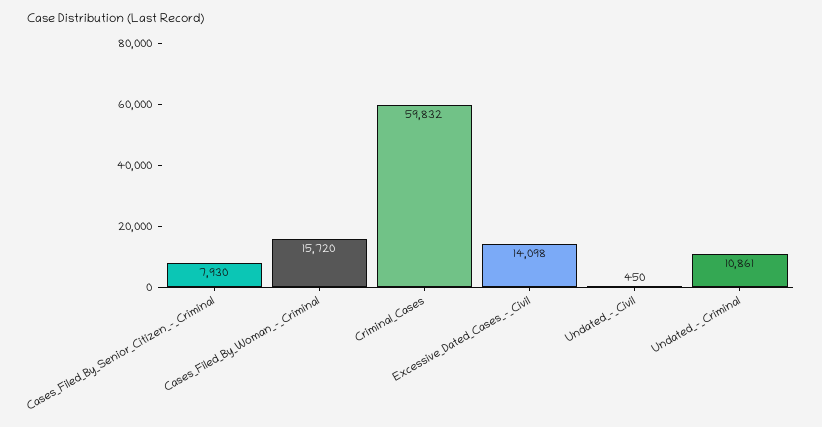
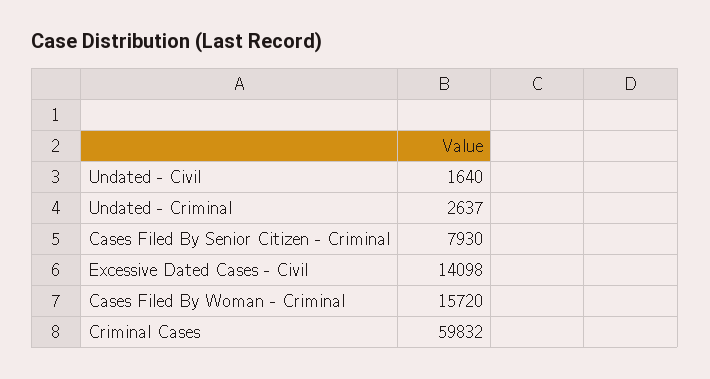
  {
    "Cases_Filed_By_Senior_Citizen_-_Criminal": 7930,
    "Cases_Filed_By_Woman_-_Criminal": 15720,
    "Criminal_Cases": 59832,
    "Excessive_Dated_Cases_-_Civil": 14098,
-   "Undated_-_Civil": 450,
+   "Undated_-_Civil": 1640,
-   "Undated_-_Criminal": 10861
+   "Undated_-_Criminal": 2637
  }

